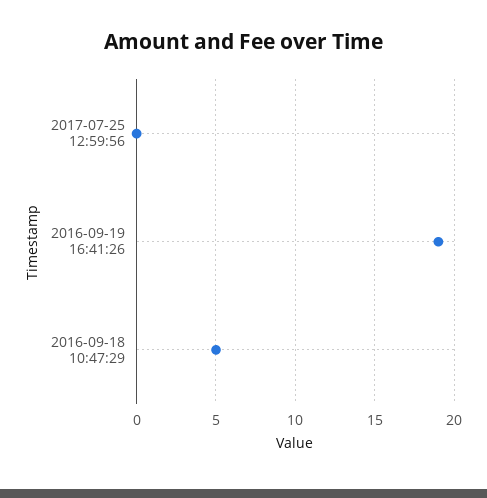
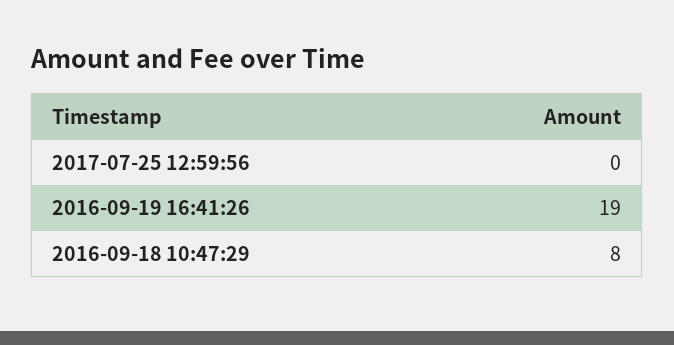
  {
    "2017-07-25 12:59:56": 0,
    "2016-09-19 16:41:26": 19,
-   "2016-09-18 10:47:29": 5
+   "2016-09-18 10:47:29": 8
  }

